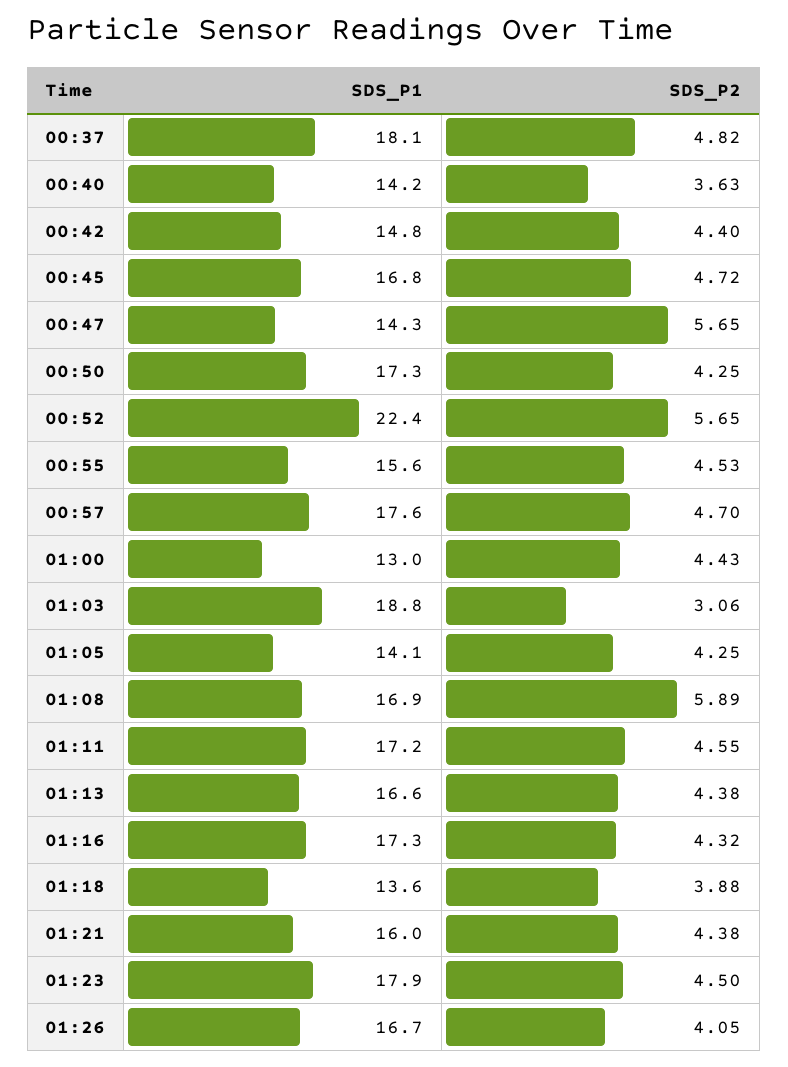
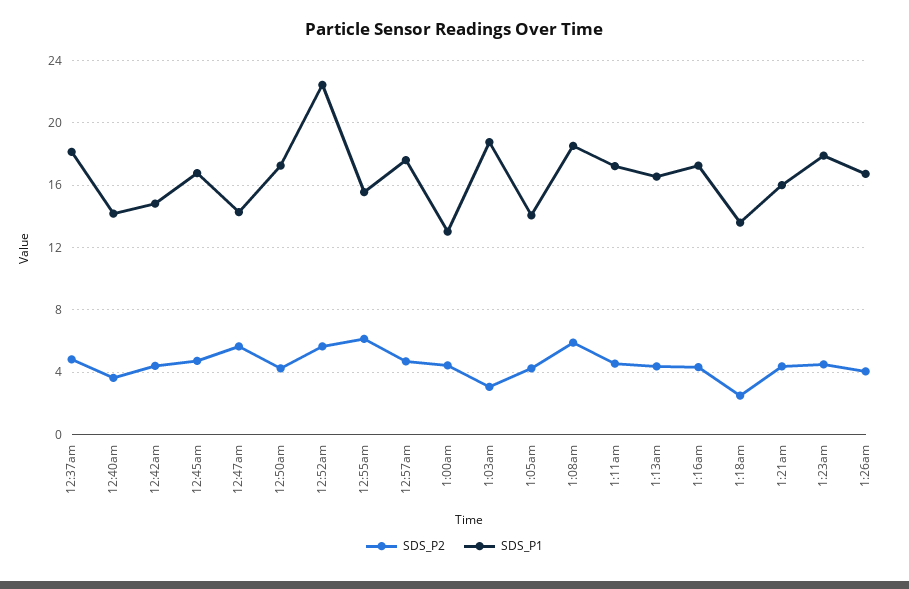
  {
    "SDS_P1": {
      "00:37": 18.1,
      "00:40": 14.2,
      "00:42": 14.8,
      "00:45": 16.8,
      "00:47": 14.3,
      "00:50": 17.3,
      "00:52": 22.4,
      "00:55": 15.6,
      "00:57": 17.6,
      "01:00": 13,
      "01:03": 18.8,
      "01:05": 14.1,
-     "01:08": 16.9,
+     "01:08": 18.5,
      "01:11": 17.2,
      "01:13": 16.6,
      "01:16": 17.3,
      "01:18": 13.6,
      "01:21": 16,
      "01:23": 17.9,
      "01:26": 16.7
    },
    "SDS_P2": {
      "00:37": 4.82,
      "00:40": 3.63,
      "00:42": 4.4,
      "00:45": 4.72,
      "00:47": 5.65,
      "00:50": 4.25,
      "00:52": 5.65,
-     "00:55": 4.53,
+     "00:55": 6,
      "00:57": 4.7,
      "01:00": 4.43,
      "01:03": 3.06,
      "01:05": 4.25,
      "01:08": 5.89,
      "01:11": 4.55,
      "01:13": 4.38,
      "01:16": 4.32,
-     "01:18": 3.88,
+     "01:18": 2.5,
      "01:21": 4.38,
      "01:23": 4.5,
      "01:26": 4.05
    }
  }

